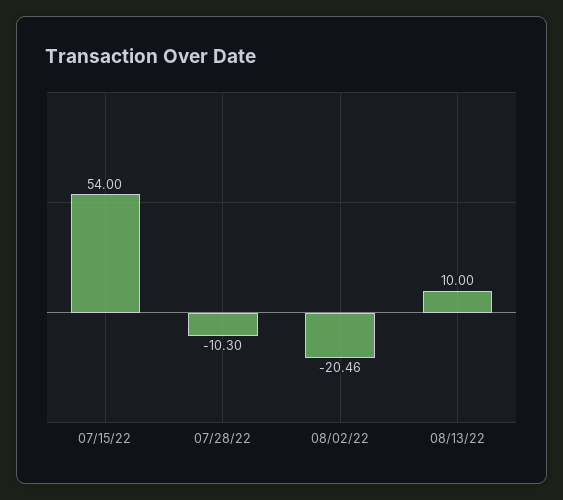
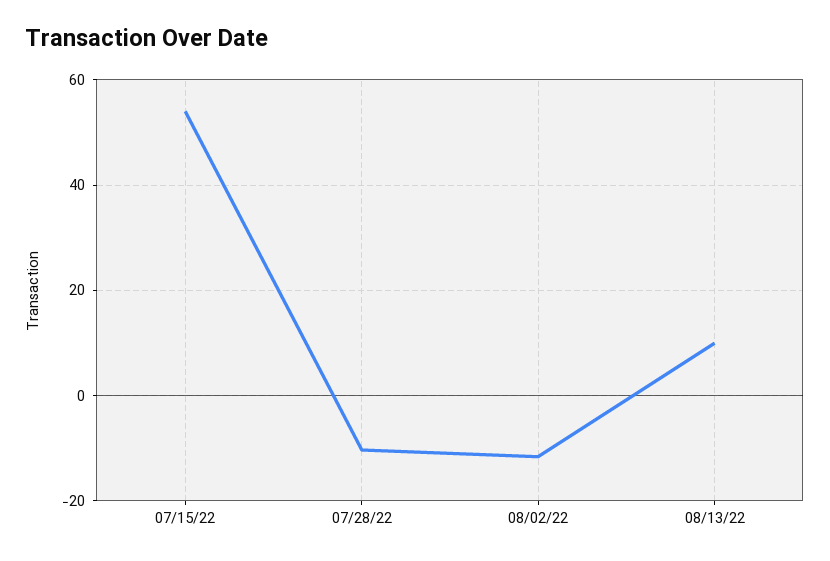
  {
    "07/15/22": 54,
    "07/28/22": -10.3,
-   "08/02/22": -20.46,
+   "08/02/22": -12,
    "08/13/22": 10
  }

